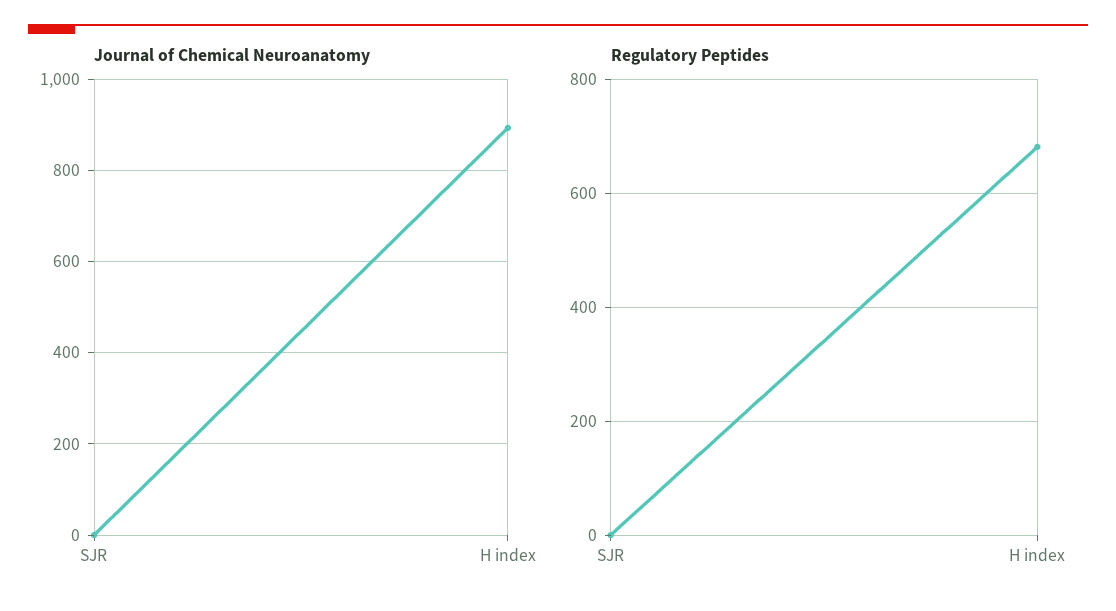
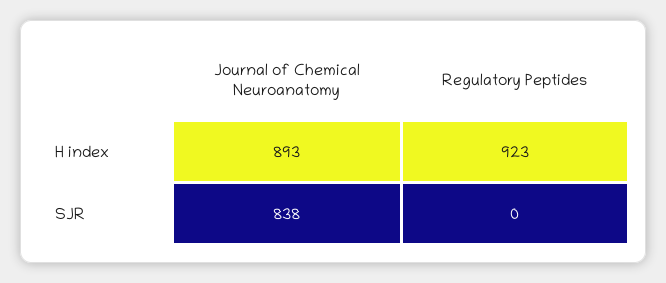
  {
    "Journal of Chemical Neuroanatomy": {
-     "SJR": 0,
+     "SJR": 838,
      "H index": 893
    },
    "Regulatory Peptides": {
      "SJR": 0,
-     "H index": 680
+     "H index": 923
    }
  }

